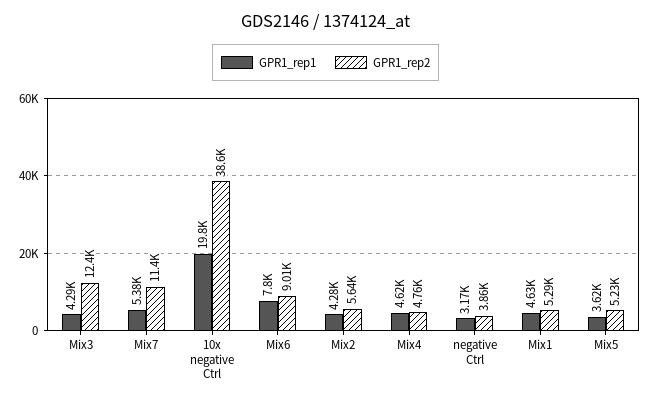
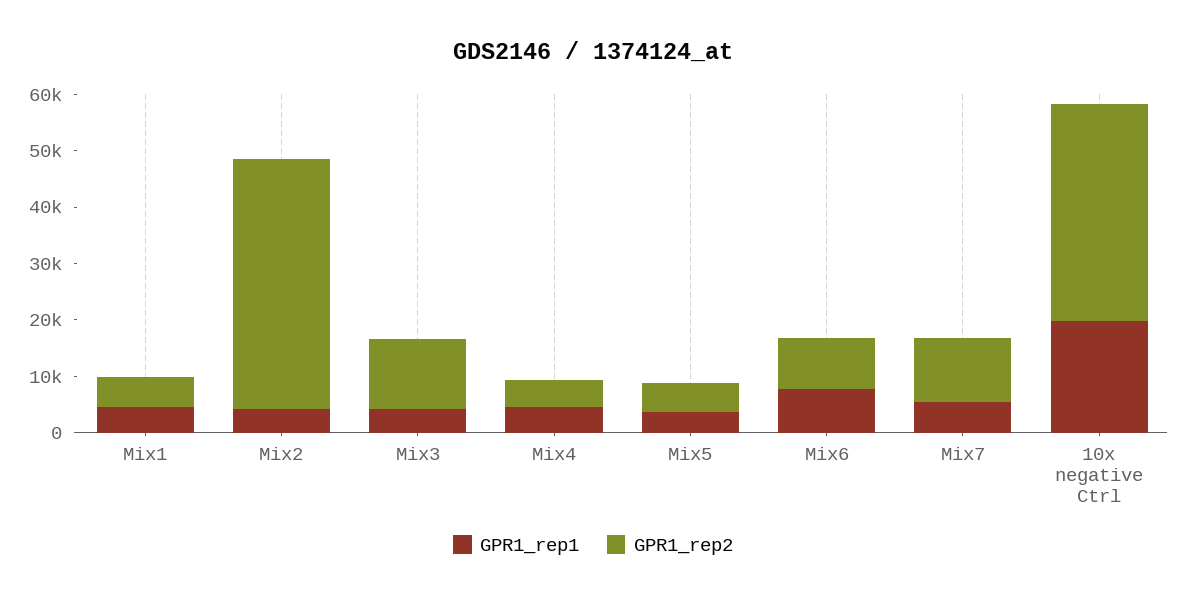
  {
    "GPR1_rep1": {
      "Mix3": 4290,
      "Mix7": 5380,
      "10x negative Ctrl": 19800,
      "Mix6": 7800,
      "Mix2": 4280,
      "Mix4": 4620,
-     "negative Ctrl": 3170,
      "Mix1": 4630,
      "Mix5": 3620
    },
    "GPR1_rep2": {
      "Mix3": 12400,
      "Mix7": 11400,
      "10x negative Ctrl": 38600,
      "Mix6": 9010,
-     "Mix2": 5640,
+     "Mix2": 44000,
      "Mix4": 4760,
-     "negative Ctrl": 3860,
      "Mix1": 5290,
      "Mix5": 5230
    }
  }

